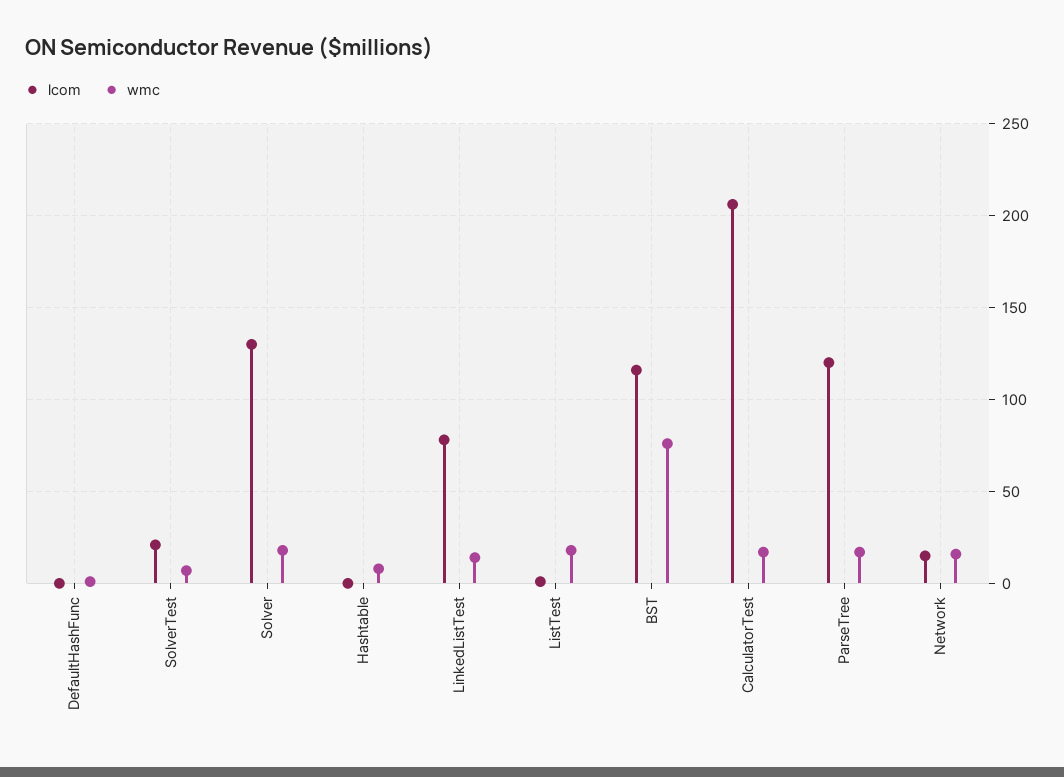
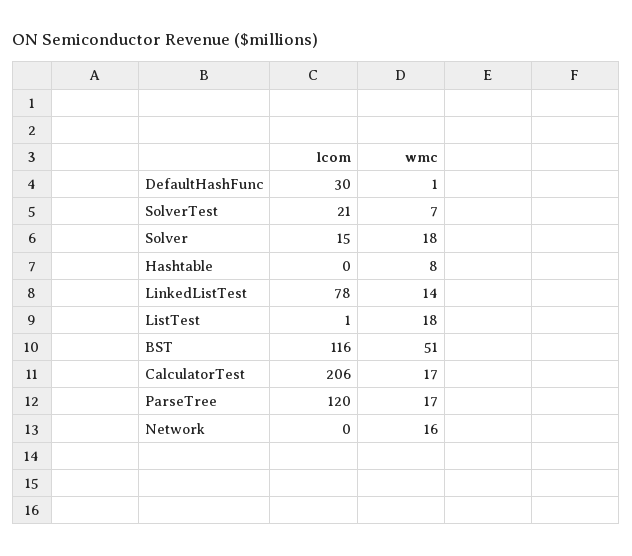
  {
    "lcom": {
-     "DefaultHashFunc": 0,
+     "DefaultHashFunc": 30,
      "SolverTest": 21,
-     "Solver": 130,
+     "Solver": 15,
      "Hashtable": 0,
      "LinkedListTest": 78,
      "ListTest": 1,
      "BST": 116,
      "CalculatorTest": 206,
      "ParseTree": 120,
-     "Network": 15
+     "Network": 0
    },
    "wmc": {
      "DefaultHashFunc": 1,
      "SolverTest": 7,
      "Solver": 18,
      "Hashtable": 8,
      "LinkedListTest": 14,
      "ListTest": 18,
-     "BST": 75,
+     "BST": 51,
      "CalculatorTest": 17,
      "ParseTree": 17,
      "Network": 16
    }
  }

